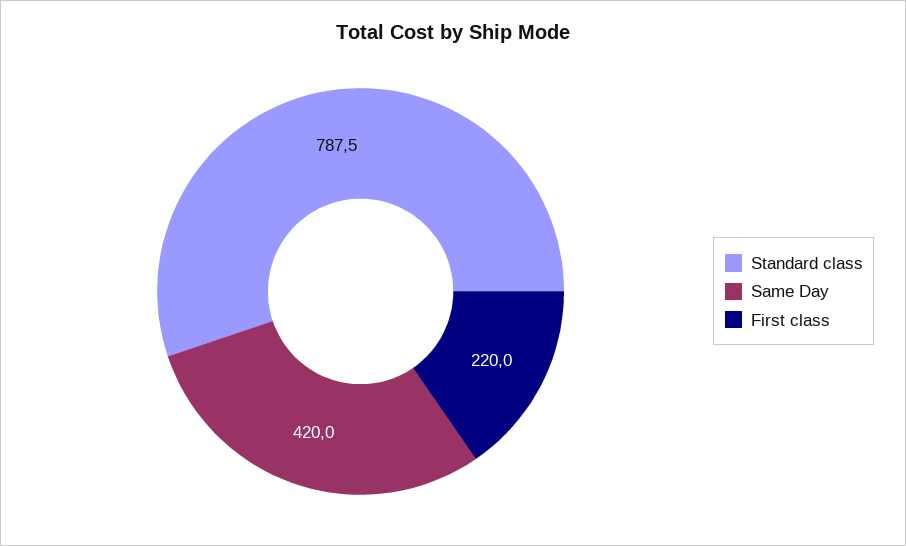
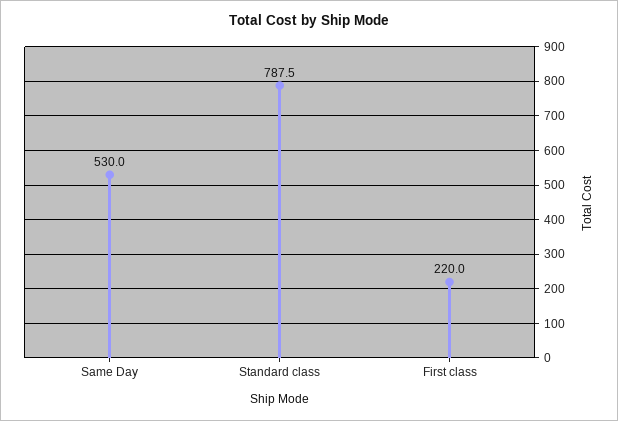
  {
    "Standard class": 787.5,
-   "Same Day": 420,
+   "Same Day": 530,
    "First class": 220
  }

